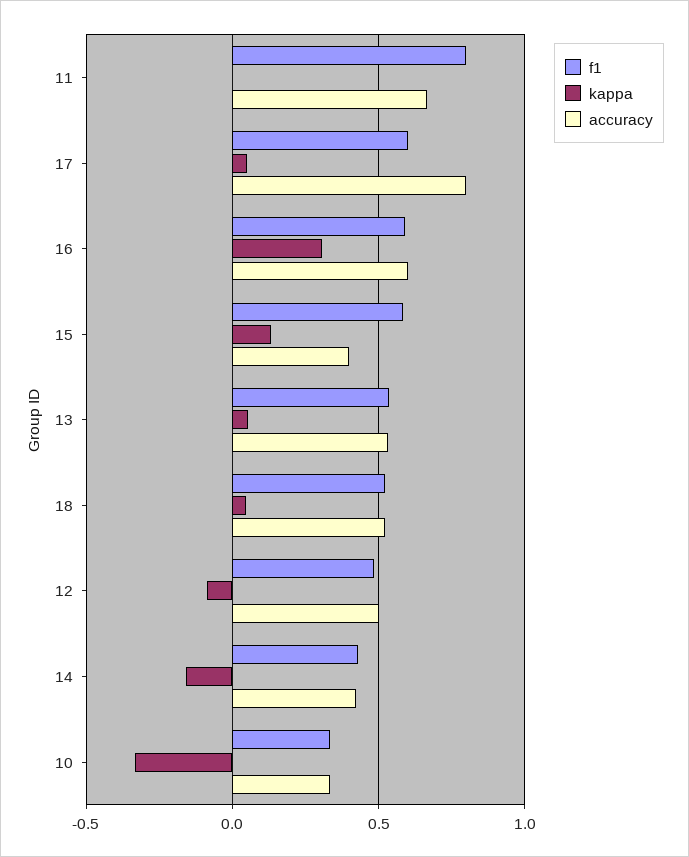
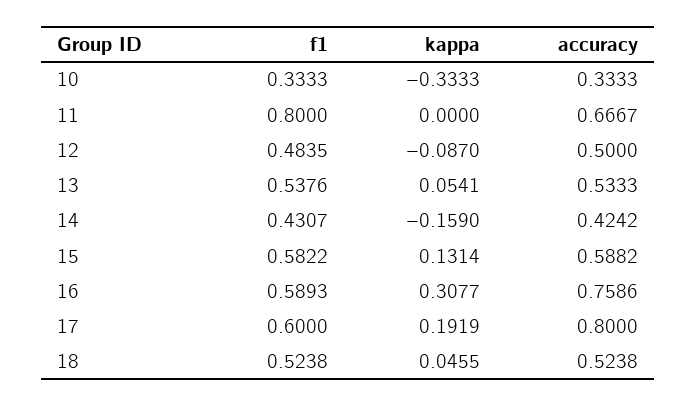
  {
    "f1": {
      "11": 0.8,
      "17": 0.6,
      "16": 0.5893,
      "15": 0.5822,
      "13": 0.5376,
      "18": 0.5238,
      "12": 0.4835,
      "14": 0.4307,
      "10": 0.3333
    },
    "kappa": {
      "11": 0,
-     "17": 0.05,
+     "17": 0.1919,
      "16": 0.3077,
      "15": 0.1314,
      "13": 0.0541,
      "18": 0.0455,
      "12": -0.087,
      "14": -0.159,
      "10": -0.3333
    },
    "accuracy": {
      "11": 0.6667,
      "17": 0.8,
-     "16": 0.6,
+     "16": 0.7586,
-     "15": 0.4,
+     "15": 0.5882,
      "13": 0.5333,
      "18": 0.5238,
      "12": 0.5,
      "14": 0.4242,
      "10": 0.3333
    }
  }

